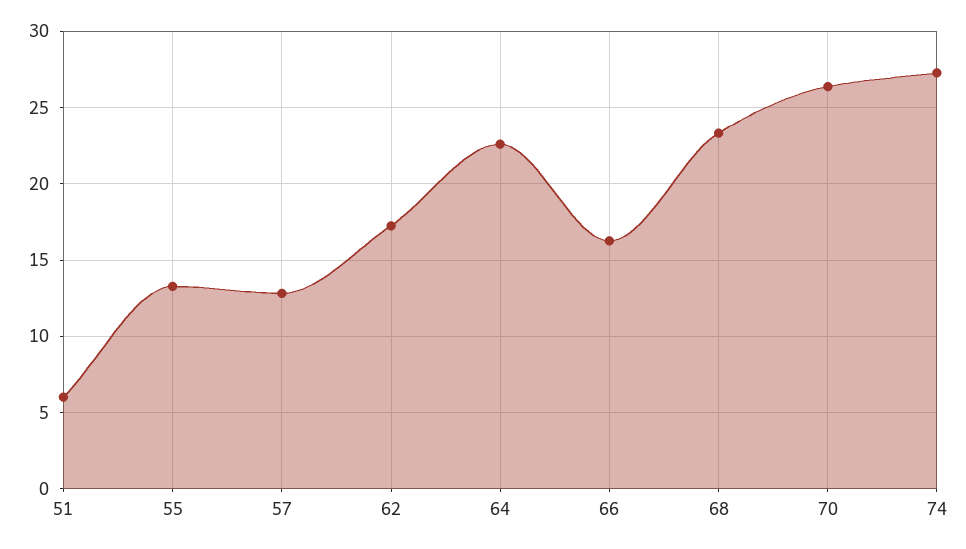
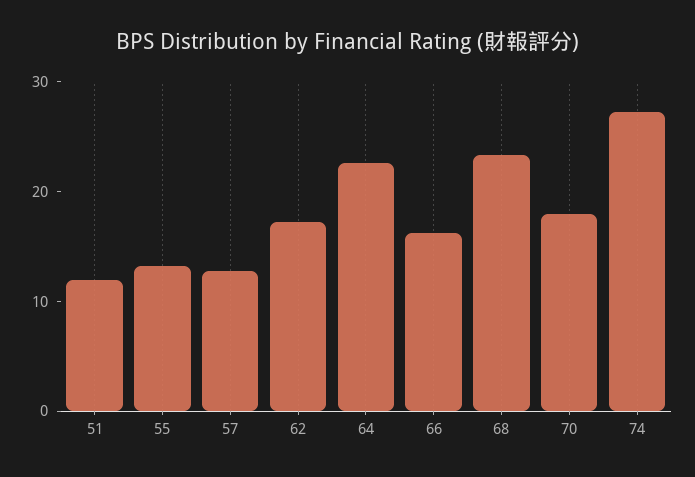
  {
-   "51": 6,
+   "51": 12,
    "55": 13.5,
    "57": 13,
    "62": 17.5,
    "64": 22.5,
    "66": 16.5,
    "68": 23.5,
-   "70": 26.5,
+   "70": 18,
    "74": 27.5
  }

